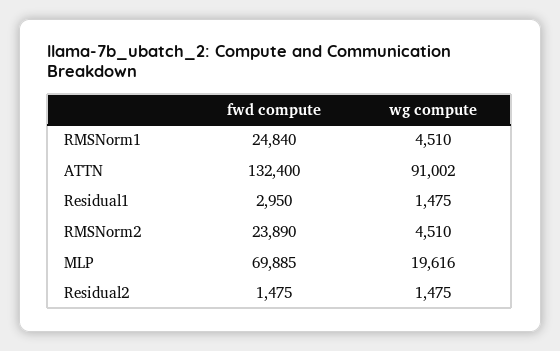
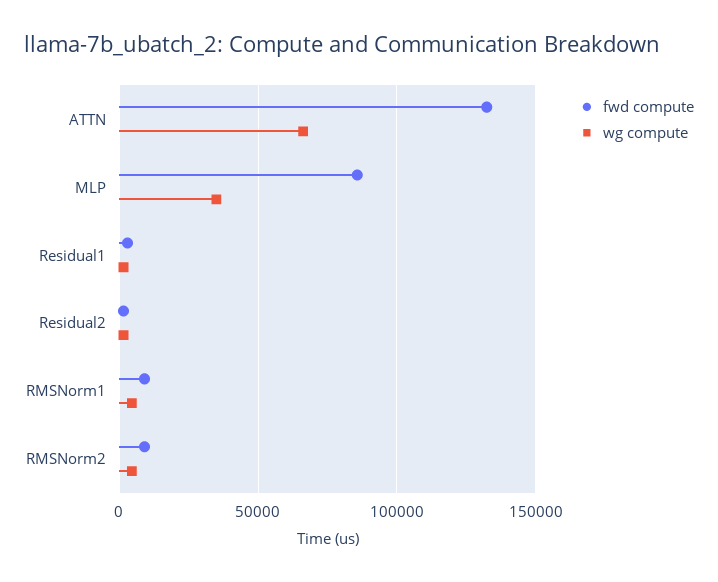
  {
    "fwd compute": {
-     "RMSNorm1": 24840,
+     "RMSNorm1": 10000,
      "ATTN": 132400,
      "Residual1": 2950,
-     "RMSNorm2": 23890,
+     "RMSNorm2": 10000,
-     "MLP": 69885,
+     "MLP": 85000,
      "Residual2": 1475
    },
    "wg compute": {
      "RMSNorm1": 4510,
-     "ATTN": 91002,
+     "ATTN": 65000,
      "Residual1": 1475,
      "RMSNorm2": 4510,
-     "MLP": 19616,
+     "MLP": 35000,
      "Residual2": 1475
    }
  }

